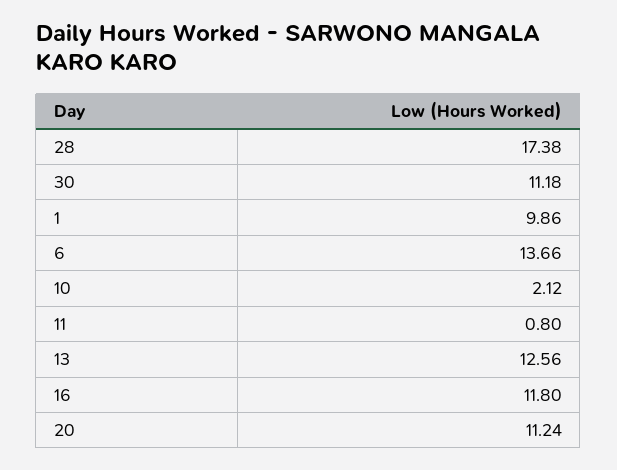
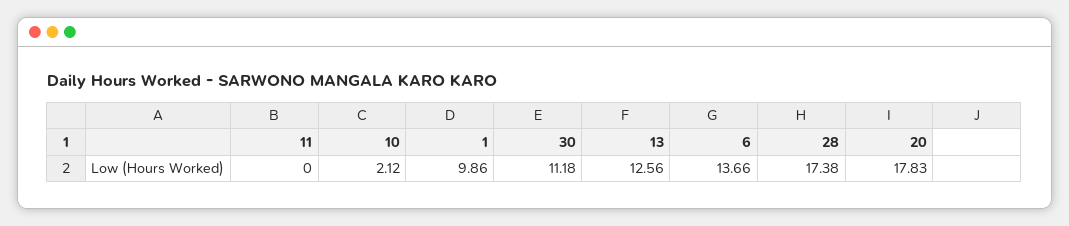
  {
    "28": 17.38,
    "30": 11.18,
    "1": 9.86,
    "6": 13.66,
    "10": 2.12,
-   "11": 0.8,
+   "11": 0,
    "13": 12.56,
-   "16": 11.8,
-   "20": 11.24
+   "20": 17.83
  }

